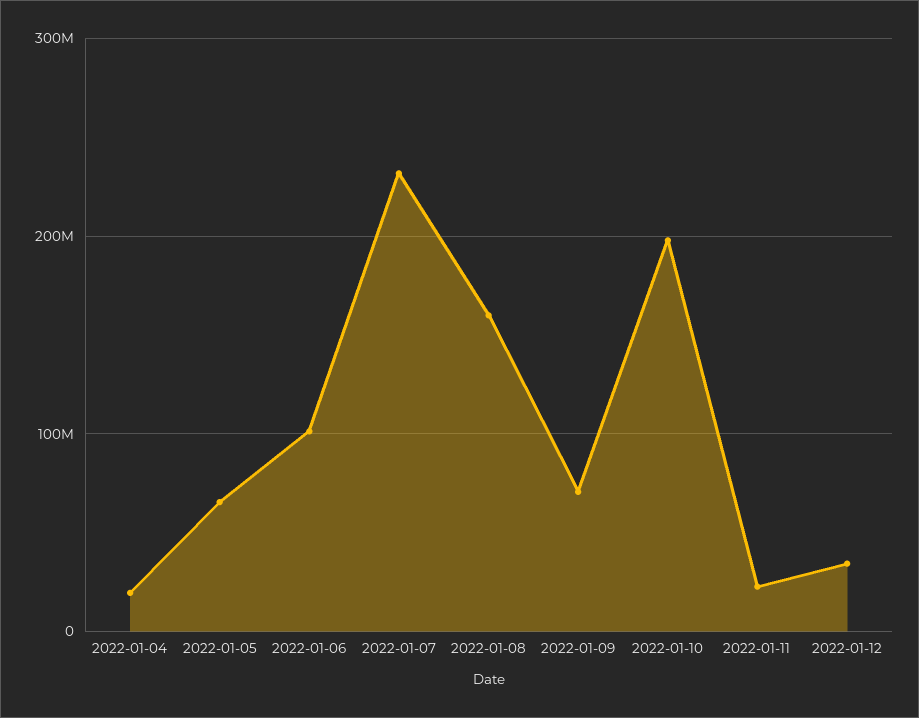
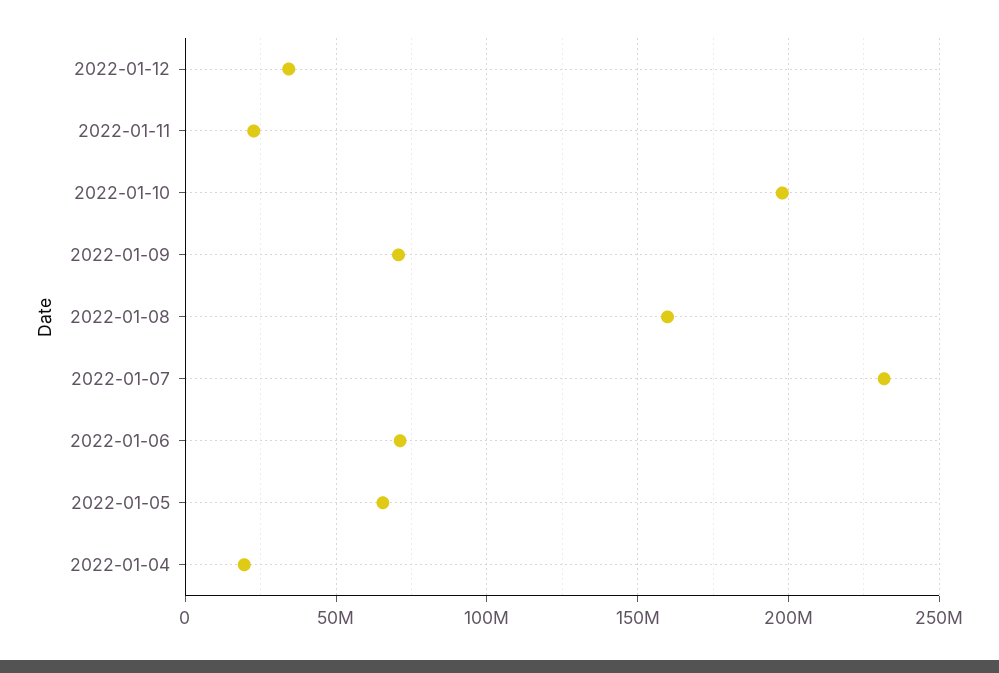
  {
    "2022-01-04": 20000000,
    "2022-01-05": 65000000,
-   "2022-01-06": 100000000,
+   "2022-01-06": 70000000,
    "2022-01-07": 230000000,
    "2022-01-08": 160000000,
    "2022-01-09": 70000000,
    "2022-01-10": 200000000,
    "2022-01-11": 25000000,
    "2022-01-12": 35000000
  }

